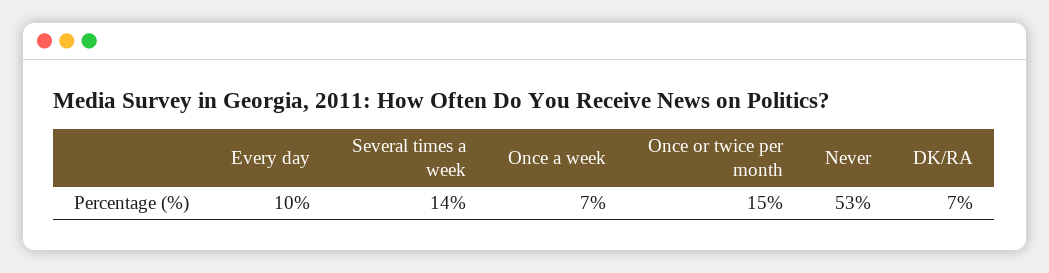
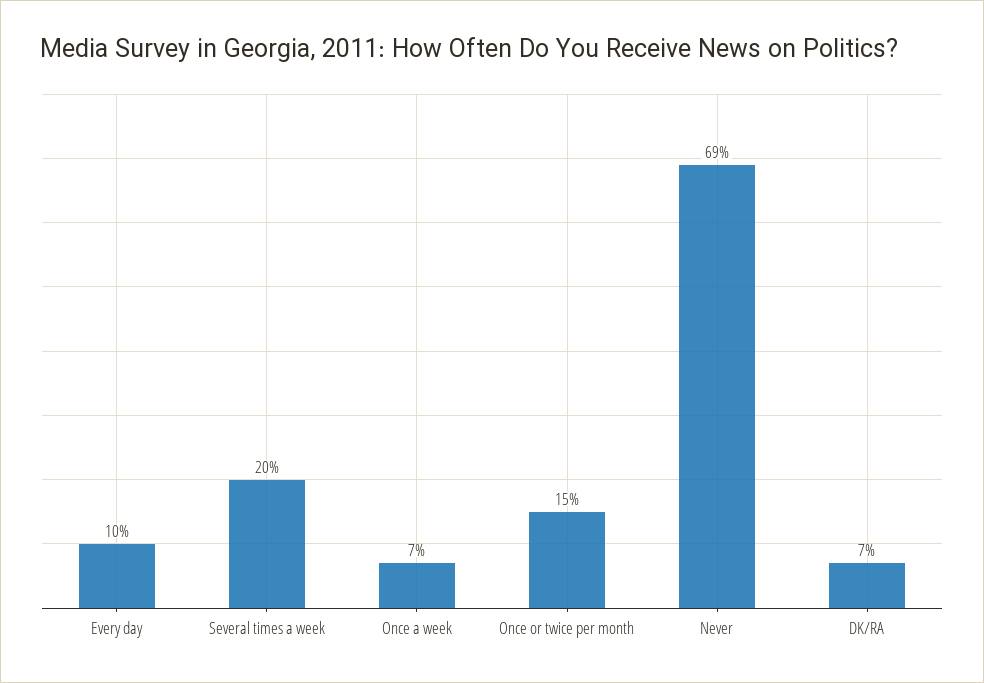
  {
    "Every day": 10,
-   "Several times a week": 14,
+   "Several times a week": 20,
    "Once a week": 7,
    "Once or twice per month": 15,
-   "Never": 53,
+   "Never": 69,
    "DK/RA": 7
  }

